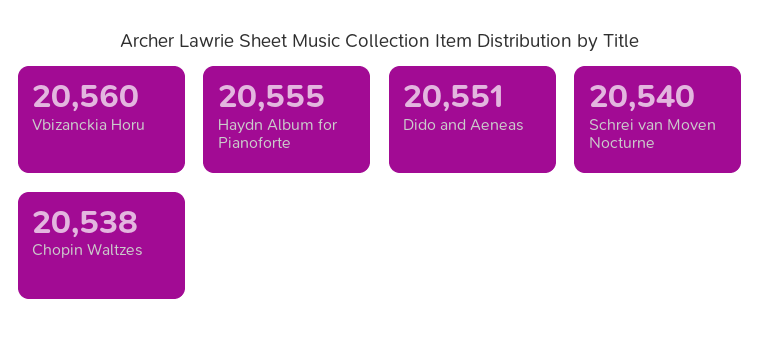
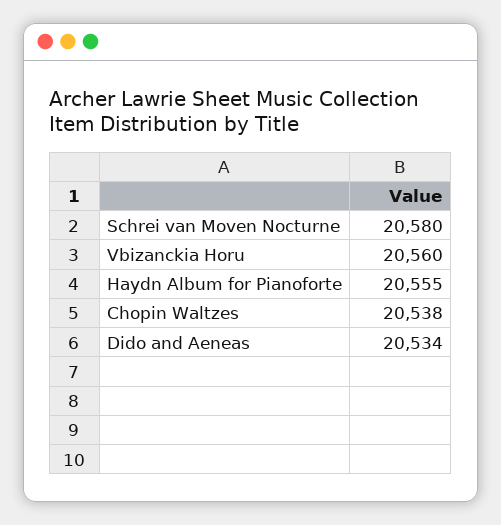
  {
    "Vbizanckia Horu": 20560,
    "Haydn Album for Pianoforte": 20555,
-   "Dido and Aeneas": 20551,
+   "Dido and Aeneas": 20534,
-   "Schrei van Moven Nocturne": 20540,
+   "Schrei van Moven Nocturne": 20580,
    "Chopin Waltzes": 20538
  }

